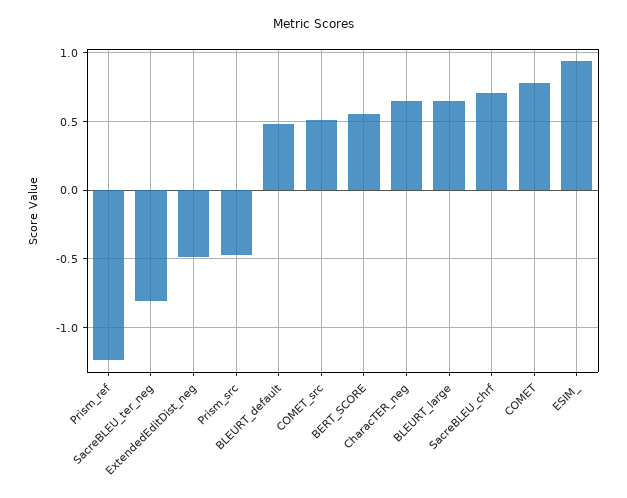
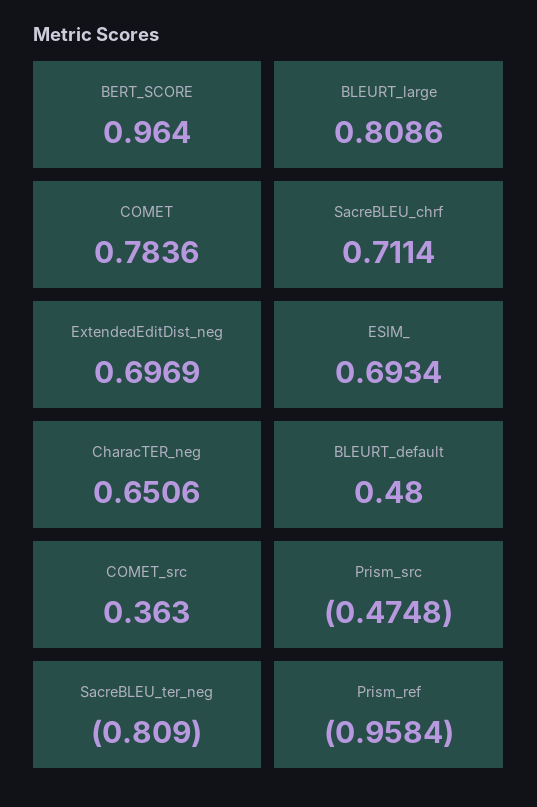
  {
-   "Prism_ref": -1.25,
+   "Prism_ref": -0.9584,
    "SacreBLEU_ter_neg": -0.809,
-   "ExtendedEditDist_neg": -0.5,
+   "ExtendedEditDist_neg": 0.6969,
    "Prism_src": -0.4748,
    "BLEURT_default": 0.48,
-   "COMET_src": 0.5,
+   "COMET_src": 0.363,
-   "BERT_SCORE": 0.55,
+   "BERT_SCORE": 0.964,
    "CharacTER_neg": 0.6506,
-   "BLEURT_large": 0.65,
+   "BLEURT_large": 0.8086,
    "SacreBLEU_chrf": 0.7114,
    "COMET": 0.7836,
-   "ESIM_": 0.95
+   "ESIM_": 0.6934
  }

